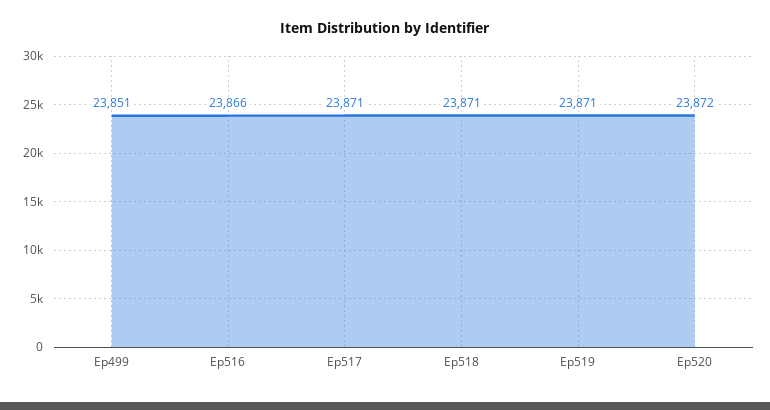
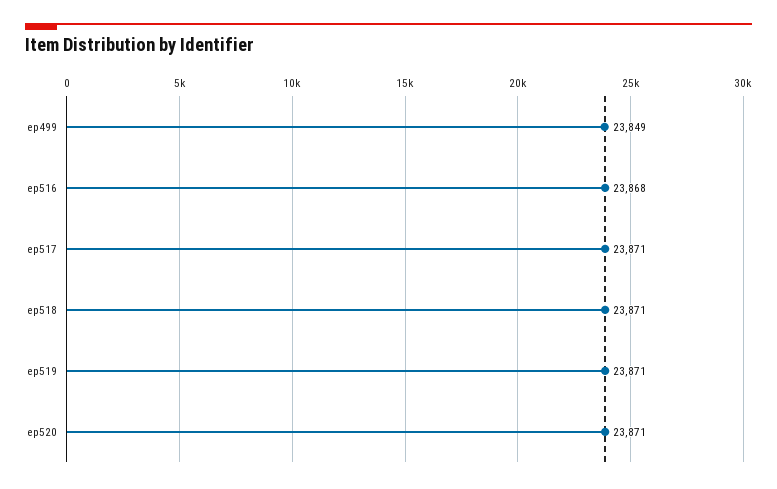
  {
-   "Ep499": 23851,
+   "Ep499": 23849,
-   "Ep516": 23866,
+   "Ep516": 23868,
    "Ep517": 23871,
    "Ep518": 23871,
    "Ep519": 23871,
-   "Ep520": 23872
+   "Ep520": 23871
  }

